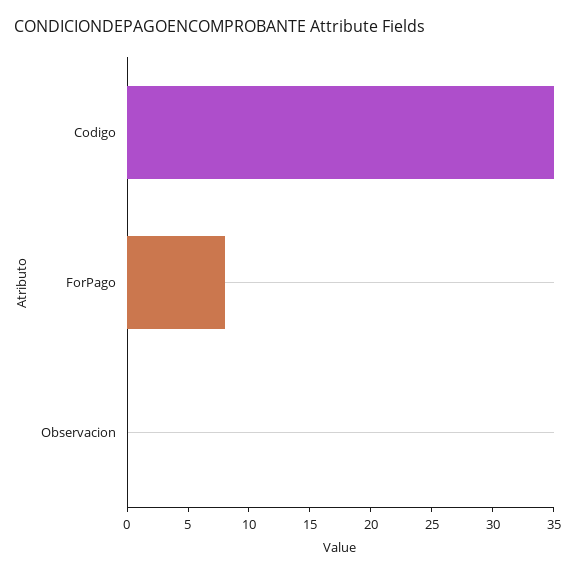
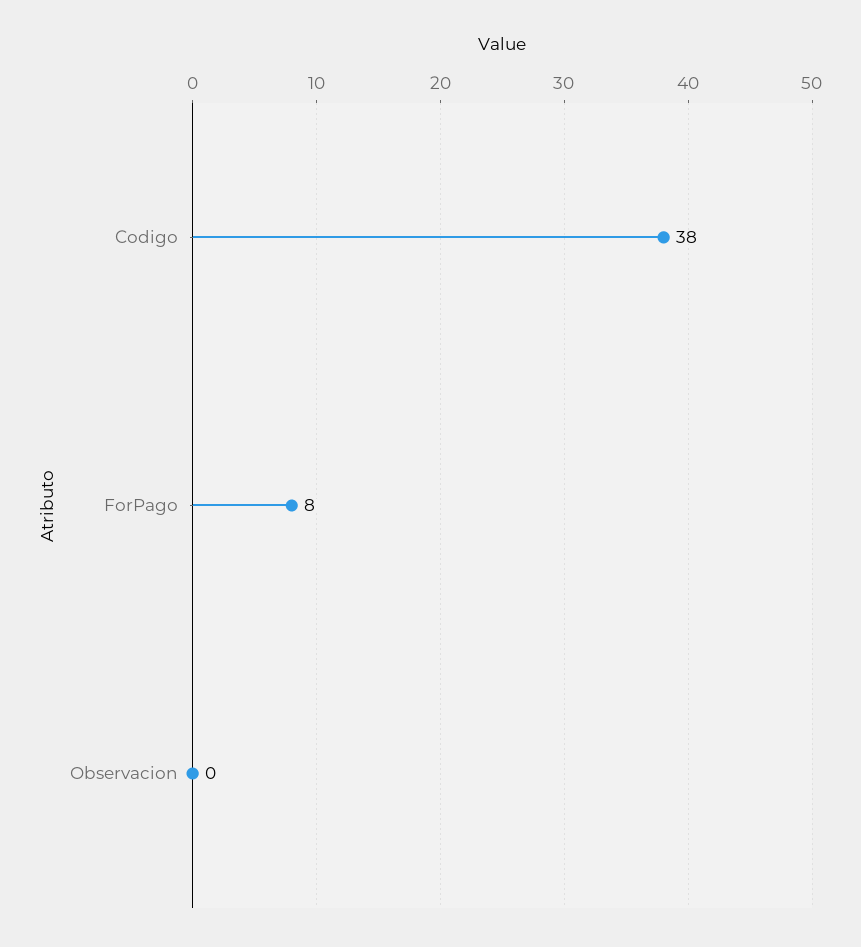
  {
-   "Codigo": 35,
+   "Codigo": 38,
    "ForPago": 8,
    "Observacion": 0
  }

